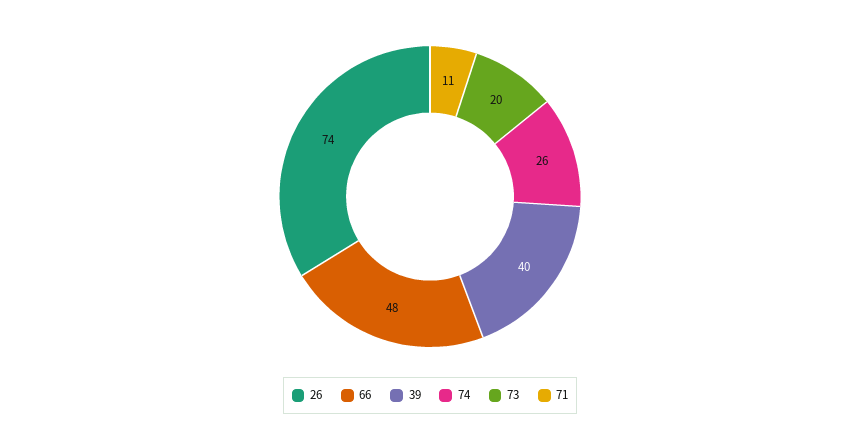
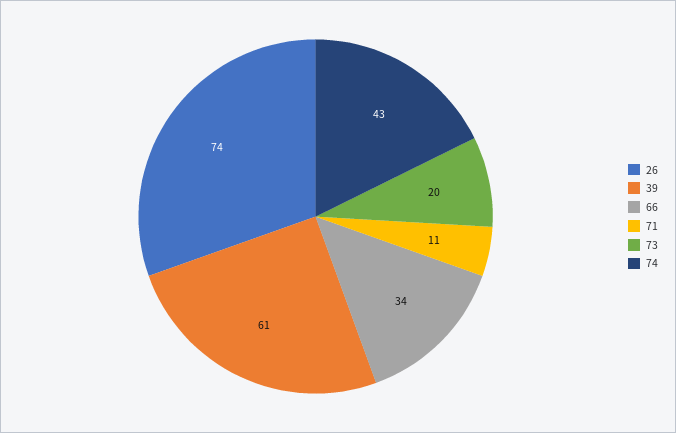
  {
    "26": 74,
-   "66": 48,
+   "66": 34,
-   "39": 40,
+   "39": 61,
-   "74": 26,
+   "74": 43,
    "73": 20,
    "71": 11
  }

